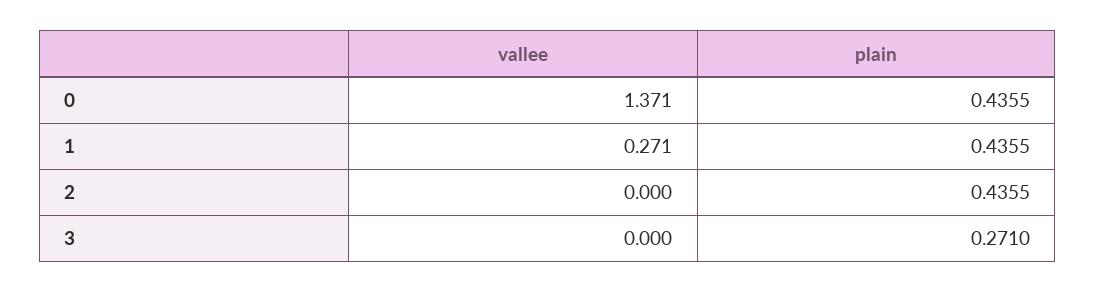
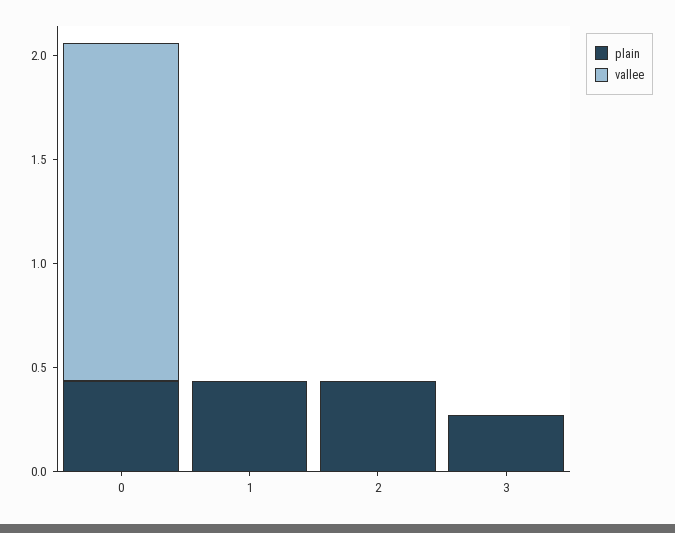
  {
    "vallee": {
-     "0": 1.371,
+     "0": 1.6,
-     "1": 0.271,
+     "1": 0,
      "2": 0,
      "3": 0
    },
    "plain": {
      "0": 0.4355,
      "1": 0.4355,
      "2": 0.4355,
      "3": 0.271
    }
  }

